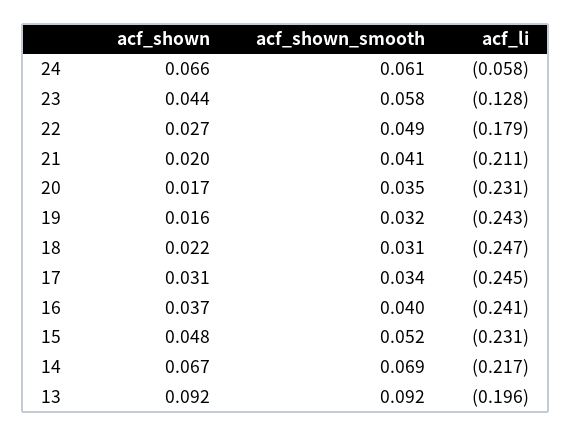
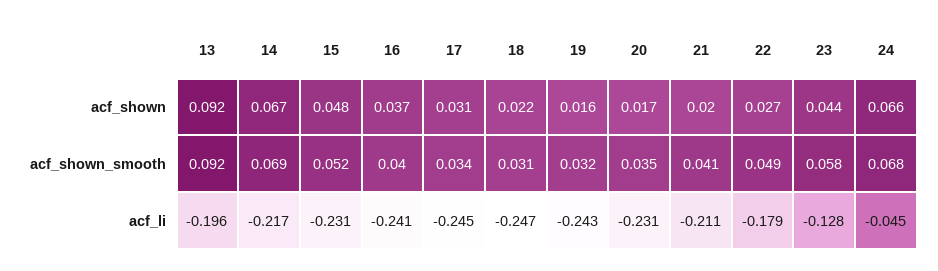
  {
    "acf_shown": {
      "24": 0.066,
      "23": 0.044,
      "22": 0.027,
      "21": 0.02,
      "20": 0.017,
      "19": 0.016,
      "18": 0.022,
      "17": 0.031,
      "16": 0.037,
      "15": 0.048,
      "14": 0.067,
      "13": 0.092
    },
    "acf_shown_smooth": {
-     "24": 0.061,
+     "24": 0.068,
      "23": 0.058,
      "22": 0.049,
      "21": 0.041,
      "20": 0.035,
      "19": 0.032,
      "18": 0.031,
      "17": 0.034,
      "16": 0.04,
      "15": 0.052,
      "14": 0.069,
      "13": 0.092
    },
    "acf_li": {
-     "24": -0.058,
+     "24": -0.045,
      "23": -0.128,
      "22": -0.179,
      "21": -0.211,
      "20": -0.231,
      "19": -0.243,
      "18": -0.247,
      "17": -0.245,
      "16": -0.241,
      "15": -0.231,
      "14": -0.217,
      "13": -0.196
    }
  }

